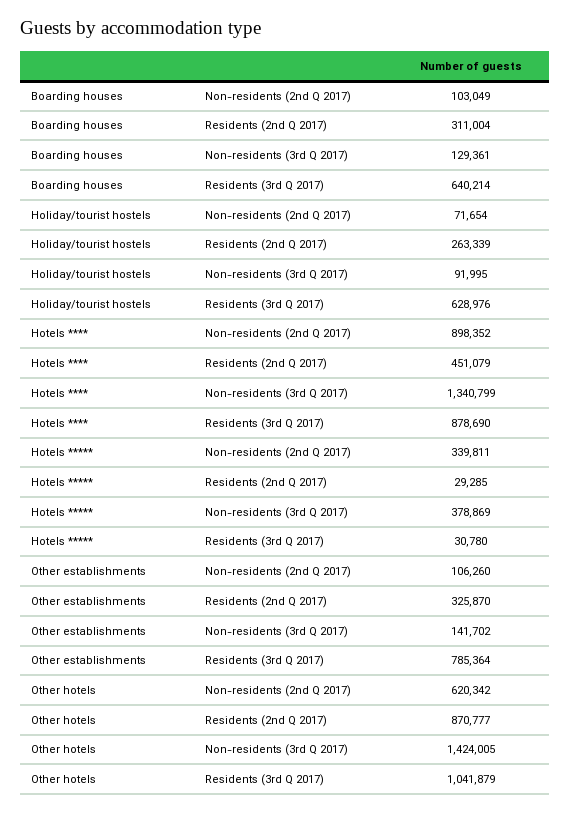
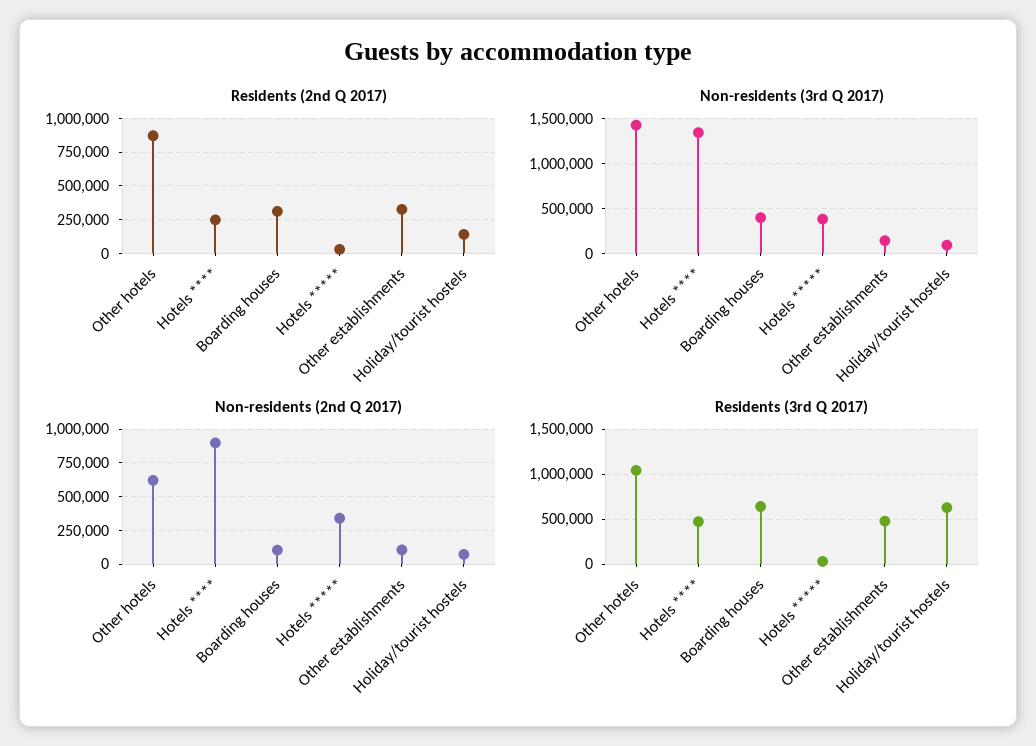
  {
    "Non-residents (2nd Q 2017)": {
      "Boarding houses": 103049,
      "Holiday/tourist hostels": 71654,
      "Hotels ****": 898352,
      "Hotels *****": 339811,
      "Other establishments": 106260,
      "Other hotels": 620342
    },
    "Residents (2nd Q 2017)": {
      "Boarding houses": 311004,
-     "Holiday/tourist hostels": 263339,
+     "Holiday/tourist hostels": 150000,
-     "Hotels ****": 451079,
+     "Hotels ****": 250000,
      "Hotels *****": 29285,
      "Other establishments": 325870,
      "Other hotels": 870777
    },
    "Non-residents (3rd Q 2017)": {
-     "Boarding houses": 129361,
+     "Boarding houses": 400000,
      "Holiday/tourist hostels": 91995,
      "Hotels ****": 1340799,
      "Hotels *****": 378869,
      "Other establishments": 141702,
      "Other hotels": 1424005
    },
    "Residents (3rd Q 2017)": {
      "Boarding houses": 640214,
      "Holiday/tourist hostels": 628976,
-     "Hotels ****": 878690,
+     "Hotels ****": 500000,
      "Hotels *****": 30780,
-     "Other establishments": 785364,
+     "Other establishments": 500000,
      "Other hotels": 1041879
    }
  }

